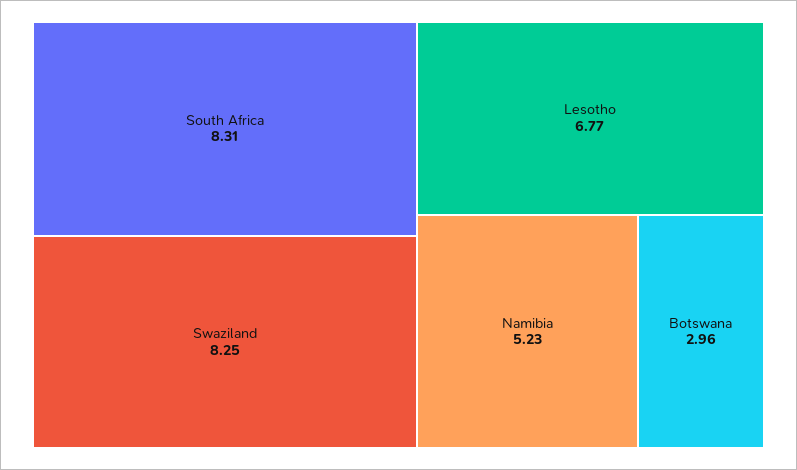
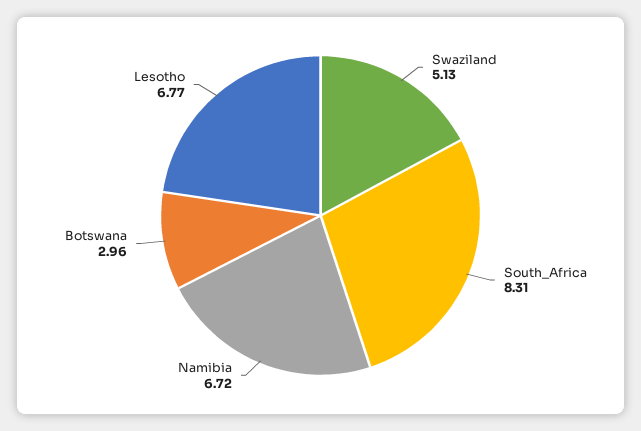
  {
    "South Africa": 8.31,
-   "Swaziland": 8.25,
+   "Swaziland": 5.13,
    "Lesotho": 6.77,
-   "Namibia": 5.23,
+   "Namibia": 6.72,
    "Botswana": 2.96
  }

